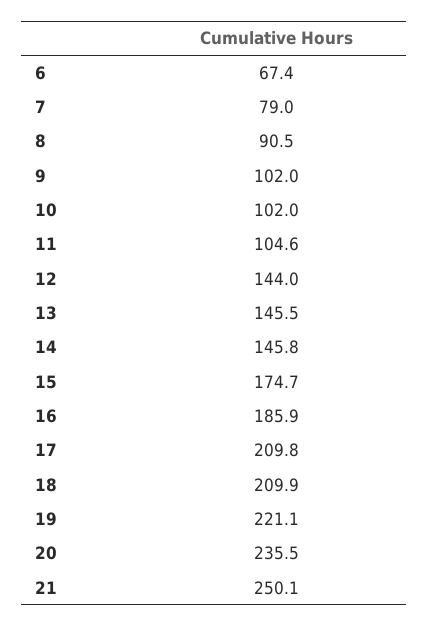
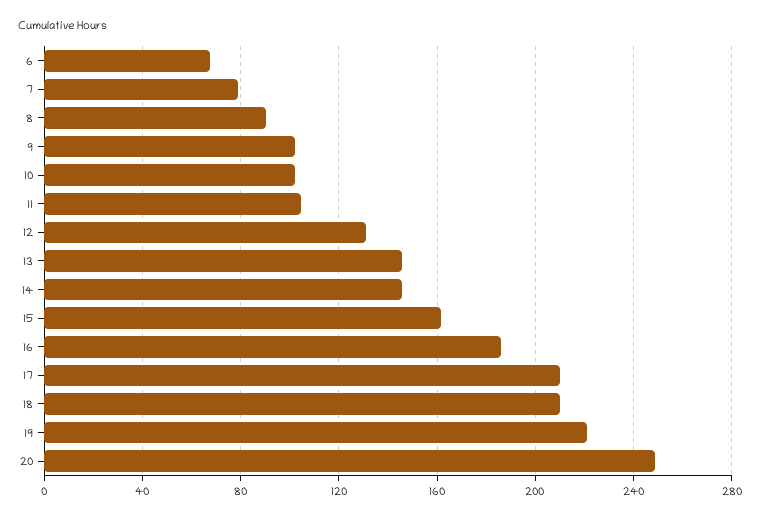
  {
    "6": 67.4,
    "7": 79,
    "8": 90.5,
    "9": 102,
    "10": 102,
    "11": 104.6,
-   "12": 144,
+   "12": 130,
    "13": 145.5,
    "14": 145.8,
-   "15": 174.7,
+   "15": 160,
    "16": 185.9,
    "17": 209.8,
    "18": 209.9,
    "19": 221.1,
-   "20": 235.5,
+   "20": 250
-   "21": 250.1
  }

